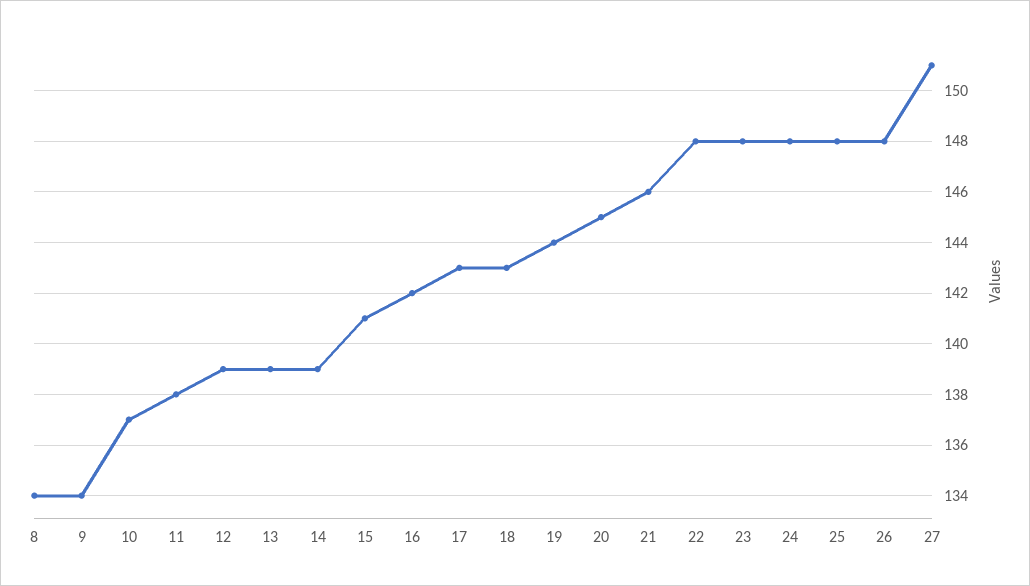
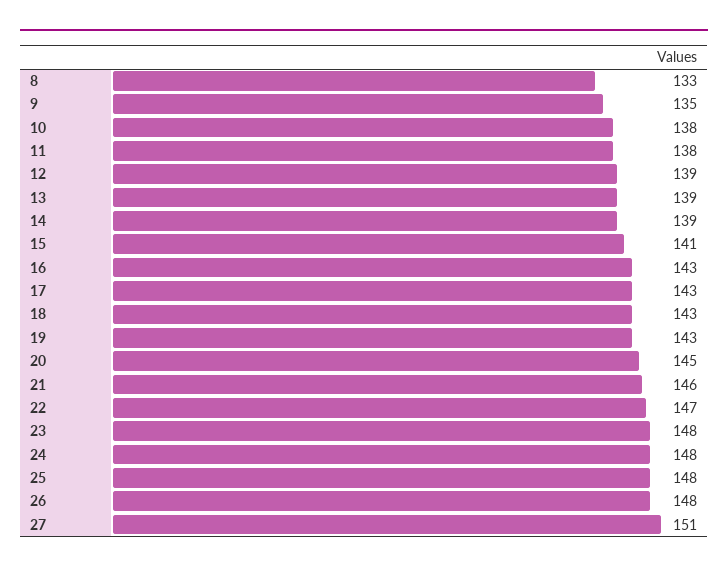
  {
-   "8": 134,
+   "8": 133,
-   "9": 134,
+   "9": 135,
-   "10": 137,
+   "10": 138,
    "11": 138,
    "12": 139,
    "13": 139,
    "14": 139,
    "15": 141,
-   "16": 142,
+   "16": 143,
    "17": 143,
    "18": 143,
-   "19": 144,
+   "19": 143,
    "20": 145,
    "21": 146,
-   "22": 148,
+   "22": 147,
    "23": 148,
    "24": 148,
    "25": 148,
    "26": 148,
    "27": 151
  }

